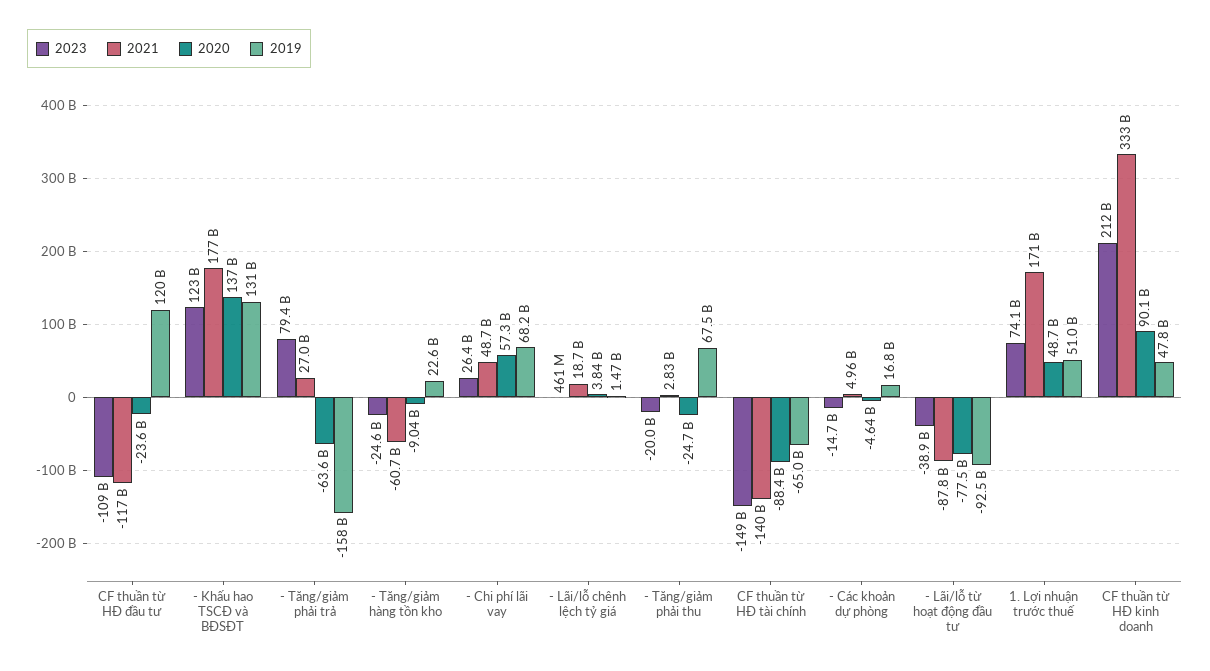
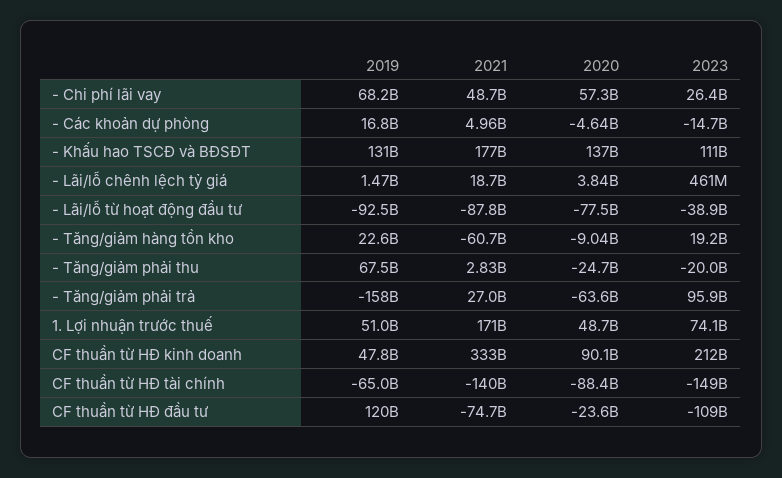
  {
    "2023": {
      "CF thuần từ HĐ đầu tư": -109000000000,
-     "- Khấu hao TSCĐ và BĐSĐT": 123000000000,
+     "- Khấu hao TSCĐ và BĐSĐT": 111000000000,
-     "- Tăng/giảm phải trả": 79400000000,
+     "- Tăng/giảm phải trả": 95900000000,
-     "- Tăng/giảm hàng tồn kho": -24600000000,
+     "- Tăng/giảm hàng tồn kho": 19200000000,
      "- Chi phí lãi vay": 26400000000,
      "- Lãi/lỗ chênh lệch tỷ giá": 461000000,
      "- Tăng/giảm phải thu": -20000000000,
      "CF thuần từ HĐ tài chính": -149000000000,
      "- Các khoản dự phòng": -14700000000,
      "- Lãi/lỗ từ hoạt động đầu tư": -38900000000,
      "1. Lợi nhuận trước thuế": 74100000000,
      "CF thuần từ HĐ kinh doanh": 212000000000
    },
    "2021": {
-     "CF thuần từ HĐ đầu tư": -117000000000,
+     "CF thuần từ HĐ đầu tư": -74700000000,
      "- Khấu hao TSCĐ và BĐSĐT": 177000000000,
      "- Tăng/giảm phải trả": 27000000000,
      "- Tăng/giảm hàng tồn kho": -60700000000,
      "- Chi phí lãi vay": 48700000000,
      "- Lãi/lỗ chênh lệch tỷ giá": 18700000000,
      "- Tăng/giảm phải thu": 2830000000,
      "CF thuần từ HĐ tài chính": -140000000000,
      "- Các khoản dự phòng": 4960000000,
      "- Lãi/lỗ từ hoạt động đầu tư": -87800000000,
      "1. Lợi nhuận trước thuế": 171000000000,
      "CF thuần từ HĐ kinh doanh": 333000000000
    },
    "2020": {
      "CF thuần từ HĐ đầu tư": -23600000000,
      "- Khấu hao TSCĐ và BĐSĐT": 137000000000,
      "- Tăng/giảm phải trả": -63600000000,
      "- Tăng/giảm hàng tồn kho": -9040000000,
      "- Chi phí lãi vay": 57300000000,
      "- Lãi/lỗ chênh lệch tỷ giá": 3840000000,
      "- Tăng/giảm phải thu": -24700000000,
      "CF thuần từ HĐ tài chính": -88400000000,
      "- Các khoản dự phòng": -4640000000,
      "- Lãi/lỗ từ hoạt động đầu tư": -77500000000,
      "1. Lợi nhuận trước thuế": 48700000000,
      "CF thuần từ HĐ kinh doanh": 90100000000
    },
    "2019": {
      "CF thuần từ HĐ đầu tư": 120000000000,
      "- Khấu hao TSCĐ và BĐSĐT": 131000000000,
      "- Tăng/giảm phải trả": -158000000000,
      "- Tăng/giảm hàng tồn kho": 22600000000,
      "- Chi phí lãi vay": 68200000000,
      "- Lãi/lỗ chênh lệch tỷ giá": 1470000000,
      "- Tăng/giảm phải thu": 67500000000,
      "CF thuần từ HĐ tài chính": -65000000000,
      "- Các khoản dự phòng": 16800000000,
      "- Lãi/lỗ từ hoạt động đầu tư": -92500000000,
      "1. Lợi nhuận trước thuế": 51000000000,
      "CF thuần từ HĐ kinh doanh": 47800000000
    }
  }

